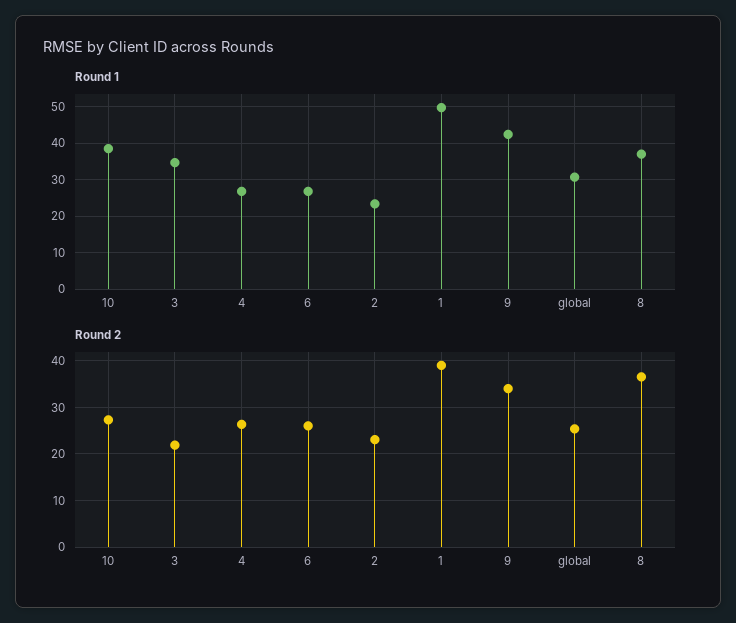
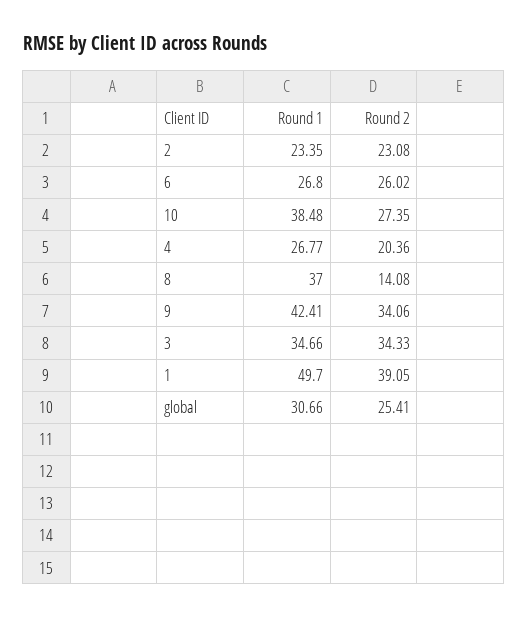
  {
    "Round 1": {
      "10": 38.48,
      "3": 34.66,
      "4": 26.77,
      "6": 26.8,
      "2": 23.35,
      "1": 49.7,
      "9": 42.41,
      "global": 30.66,
      "8": 37
    },
    "Round 2": {
      "10": 27.35,
-     "3": 22,
+     "3": 34.33,
-     "4": 26,
+     "4": 20.36,
      "6": 26.02,
      "2": 23.08,
      "1": 39.05,
      "9": 34.06,
      "global": 25.41,
-     "8": 36
+     "8": 14.08
    }
  }

